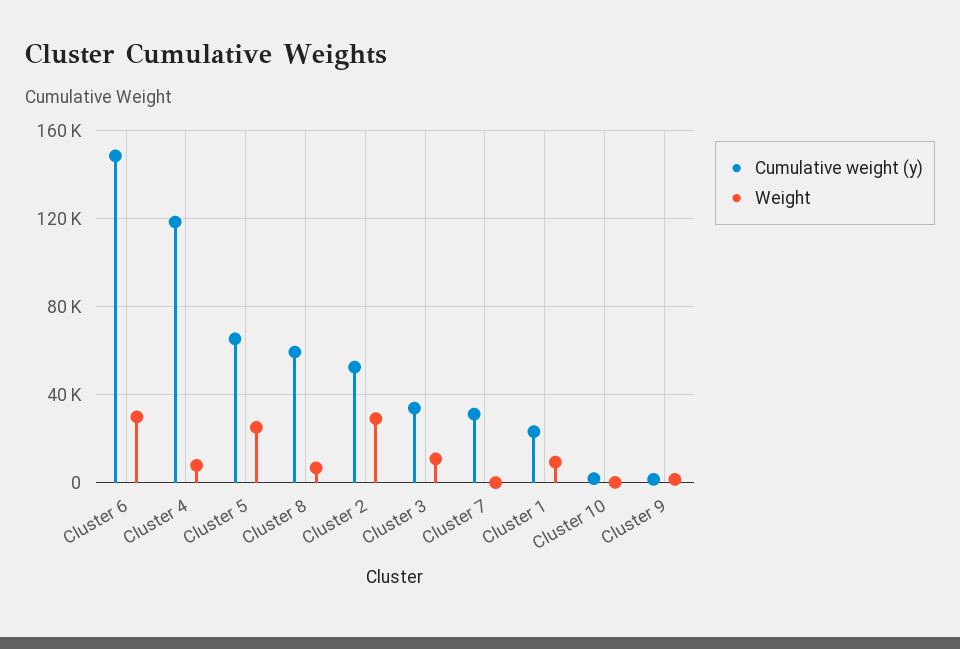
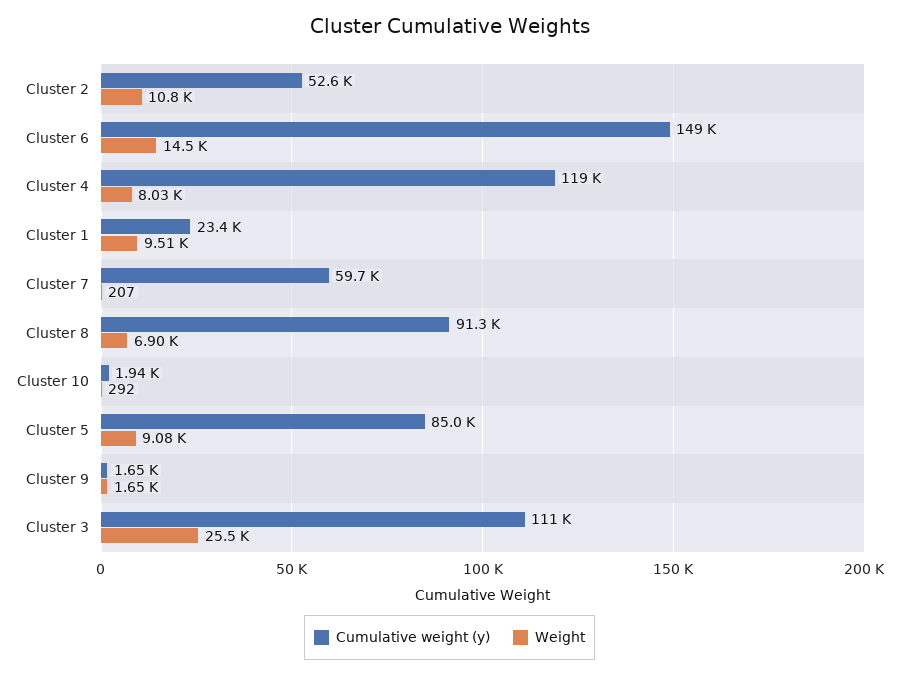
  {
    "Cumulative weight (y)": {
      "Cluster 6": 149000,
      "Cluster 4": 119000,
-     "Cluster 5": 65000,
+     "Cluster 5": 85000,
-     "Cluster 8": 60000,
+     "Cluster 8": 91300,
      "Cluster 2": 52600,
-     "Cluster 3": 35000,
+     "Cluster 3": 111000,
-     "Cluster 7": 30000,
+     "Cluster 7": 59700,
      "Cluster 1": 23400,
      "Cluster 10": 1940,
      "Cluster 9": 1650
    },
    "Weight": {
-     "Cluster 6": 30000,
+     "Cluster 6": 14500,
      "Cluster 4": 8030,
-     "Cluster 5": 25000,
+     "Cluster 5": 9080,
      "Cluster 8": 6900,
-     "Cluster 2": 30000,
+     "Cluster 2": 10800,
-     "Cluster 3": 10000,
+     "Cluster 3": 25500,
      "Cluster 7": 207,
      "Cluster 1": 9510,
      "Cluster 10": 292,
      "Cluster 9": 1650
    }
  }

